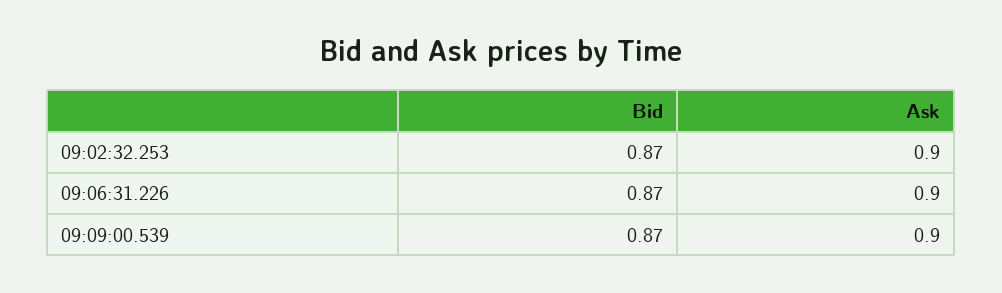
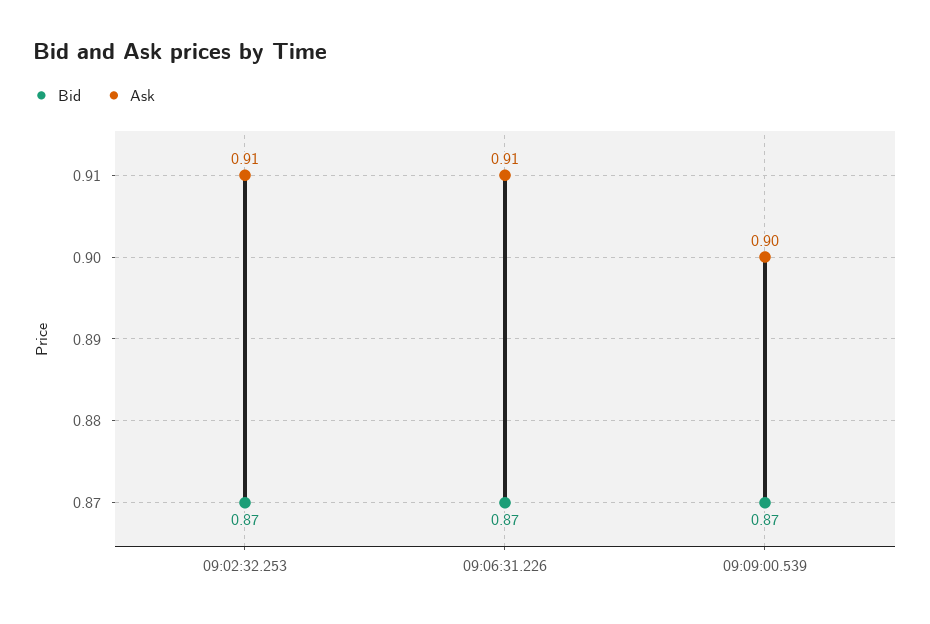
  {
    "Bid": {
      "09:02:32.253": 0.87,
      "09:06:31.226": 0.87,
      "09:09:00.539": 0.87
    },
    "Ask": {
-     "09:02:32.253": 0.9,
+     "09:02:32.253": 0.91,
-     "09:06:31.226": 0.9,
+     "09:06:31.226": 0.91,
      "09:09:00.539": 0.9
    }
  }

